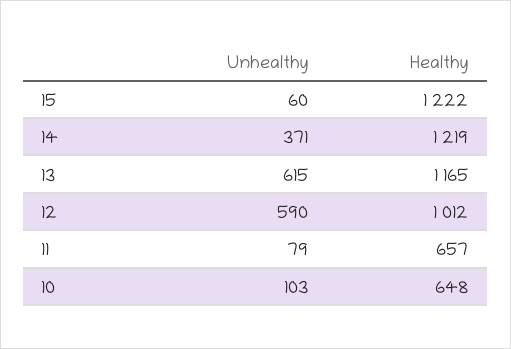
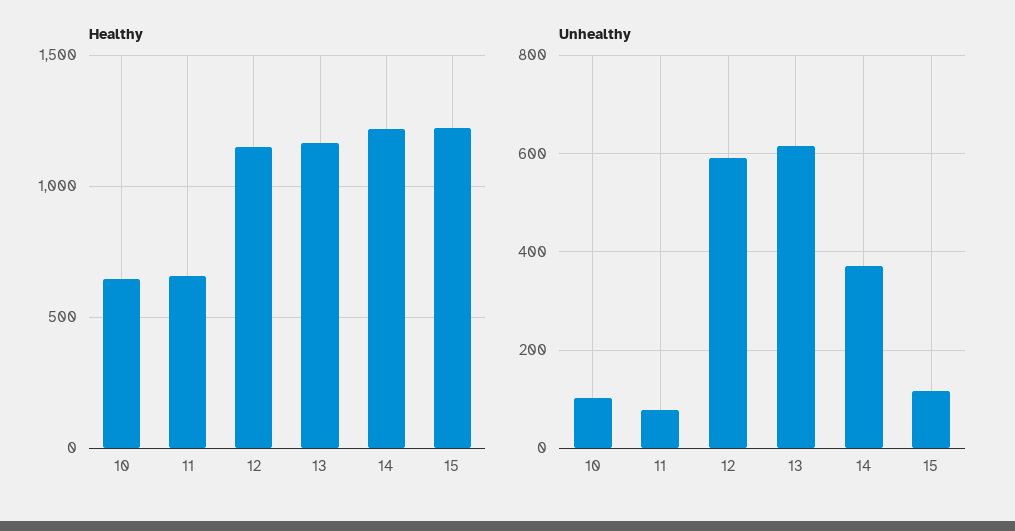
  {
    "Unhealthy": {
-     "15": 60,
+     "15": 120,
      "14": 371,
      "13": 615,
      "12": 590,
      "11": 79,
      "10": 103
    },
    "Healthy": {
      "15": 1222,
      "14": 1219,
      "13": 1165,
-     "12": 1012,
+     "12": 1150,
      "11": 657,
      "10": 648
    }
  }

